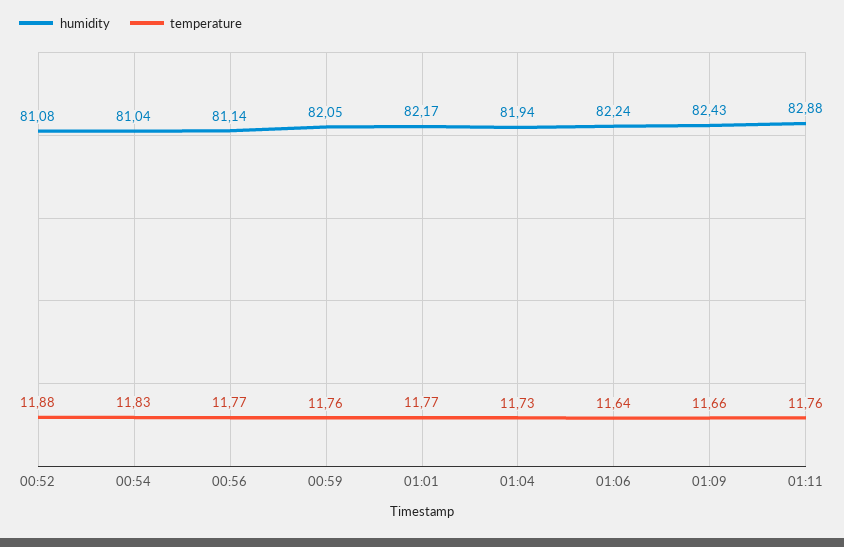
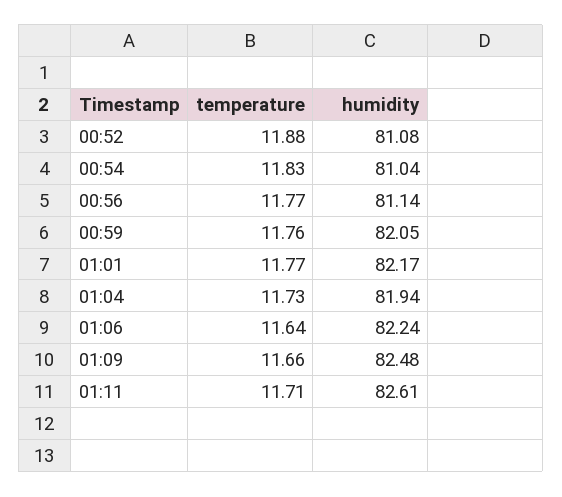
  {
    "humidity": {
      "00:52": 81.08,
      "00:54": 81.04,
      "00:56": 81.14,
      "00:59": 82.05,
      "01:01": 82.17,
      "01:04": 81.94,
      "01:06": 82.24,
-     "01:09": 82.43,
+     "01:09": 82.48,
-     "01:11": 82.88
+     "01:11": 82.61
    },
    "temperature": {
      "00:52": 11.88,
      "00:54": 11.83,
      "00:56": 11.77,
      "00:59": 11.76,
      "01:01": 11.77,
      "01:04": 11.73,
      "01:06": 11.64,
      "01:09": 11.66,
-     "01:11": 11.76
+     "01:11": 11.71
    }
  }

